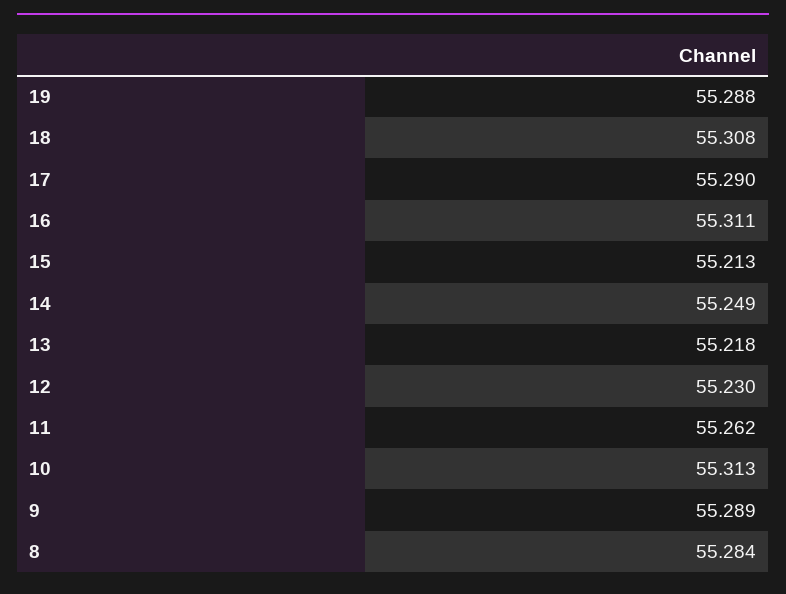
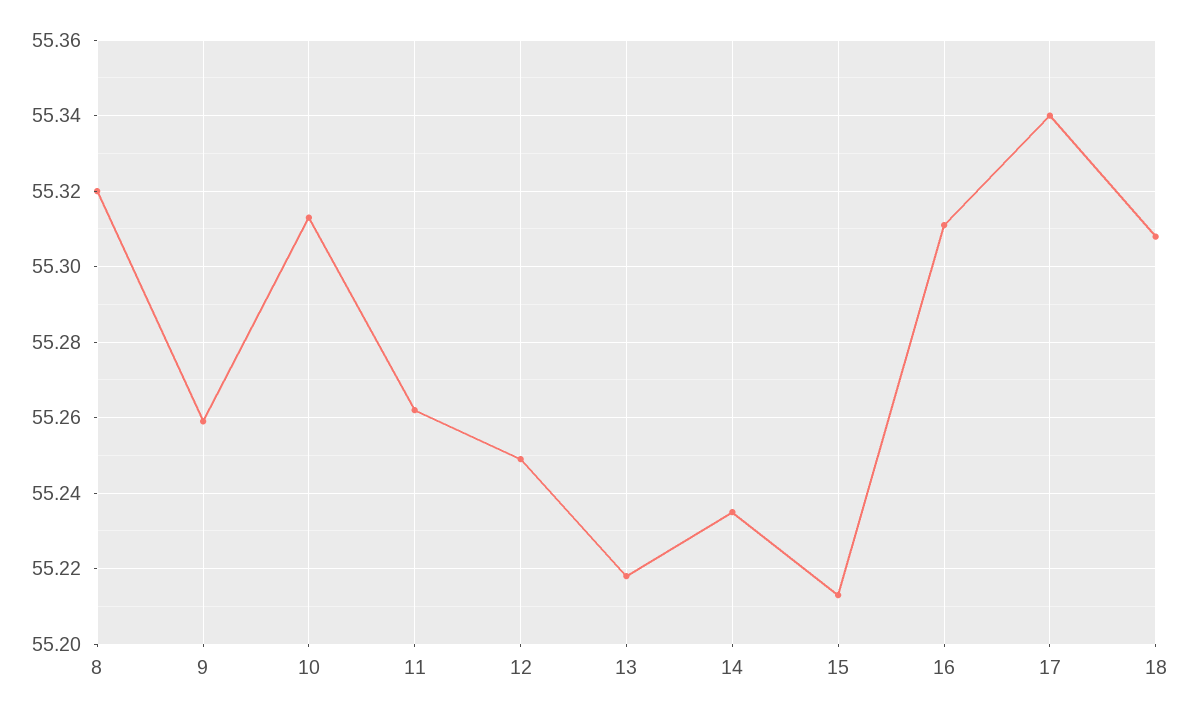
  {
-   "19": 55.288,
    "18": 55.308,
-   "17": 55.29,
+   "17": 55.34,
    "16": 55.311,
    "15": 55.213,
-   "14": 55.249,
+   "14": 55.235,
    "13": 55.218,
-   "12": 55.23,
+   "12": 55.25,
    "11": 55.262,
    "10": 55.313,
-   "9": 55.289,
+   "9": 55.26,
-   "8": 55.284
+   "8": 55.32
  }

